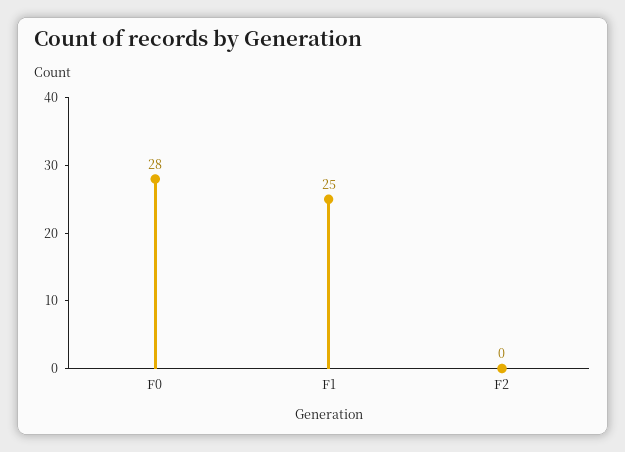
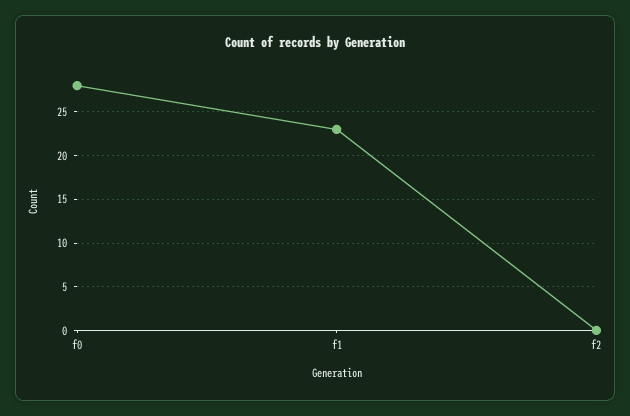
  {
    "F0": 28,
-   "F1": 25,
+   "F1": 23,
    "F2": 0
  }

